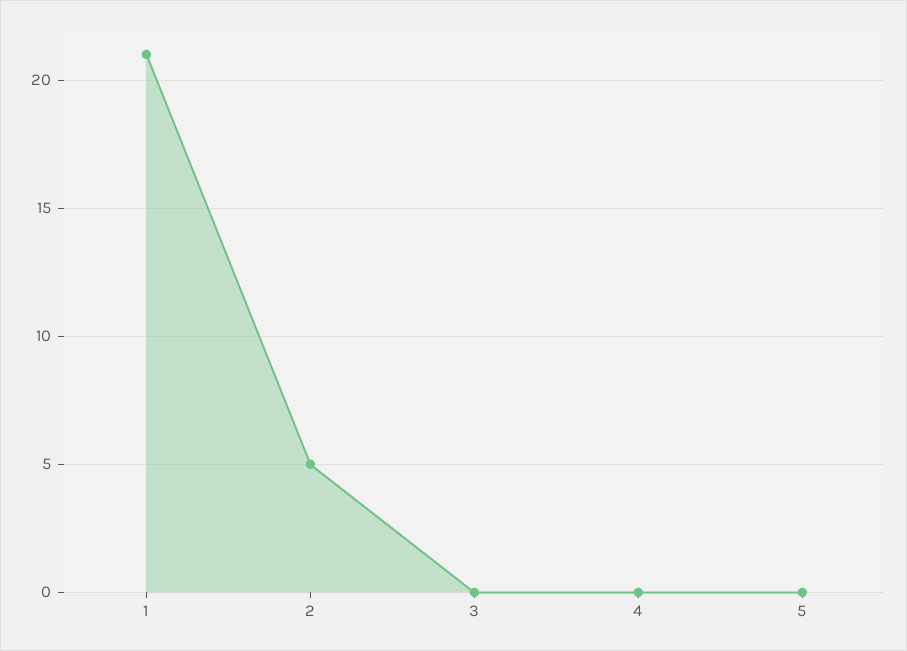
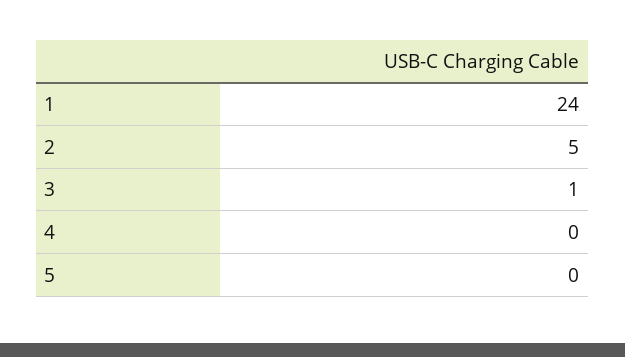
  {
-   "1": 21,
+   "1": 24,
    "2": 5,
-   "3": 0,
+   "3": 1,
    "4": 0,
    "5": 0
  }

